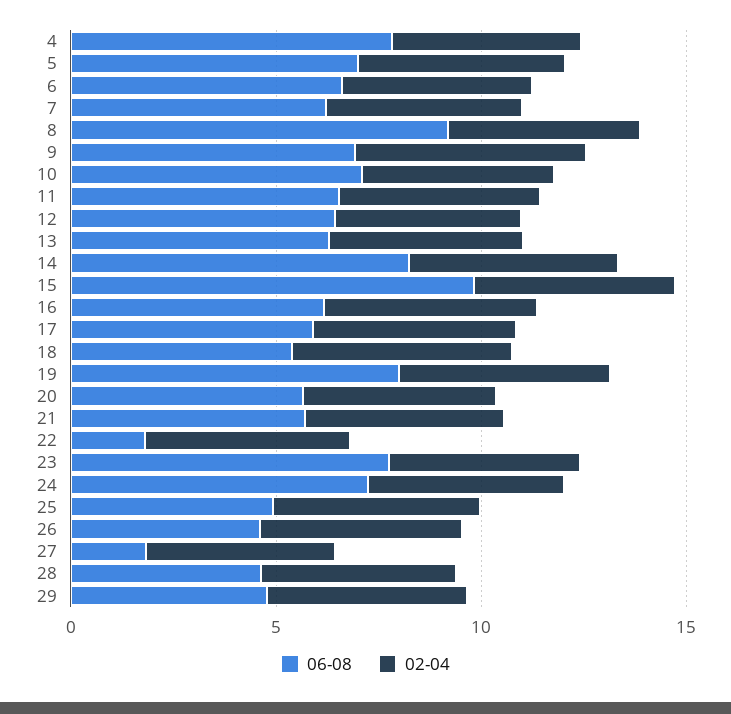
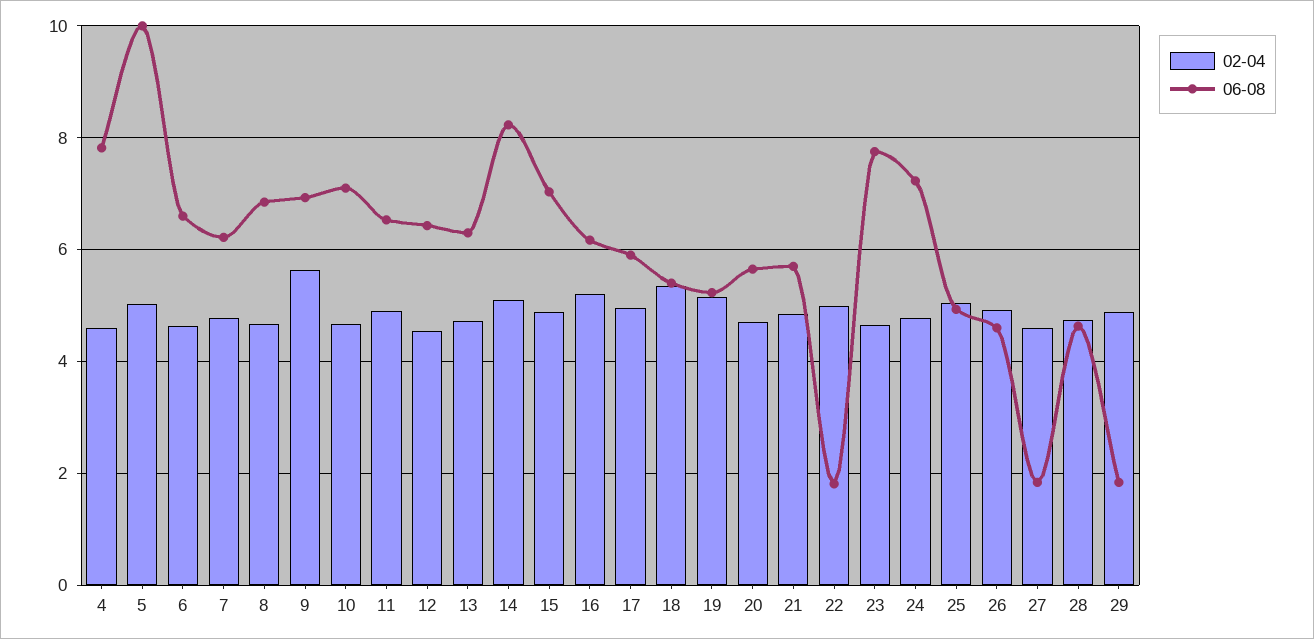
  {
    "06-08": {
      "4": 7.8,
-     "5": 7,
+     "5": 10,
      "6": 6.6,
      "7": 6.2,
-     "8": 9,
+     "8": 6.8,
      "9": 7,
      "10": 7.2,
      "11": 6.6,
      "12": 6.4,
      "13": 6.4,
      "14": 8.2,
-     "15": 10,
+     "15": 7,
      "16": 6.2,
      "17": 6,
      "18": 5.4,
-     "19": 8,
+     "19": 5.2,
      "20": 5.6,
      "21": 5.8,
      "22": 1.8,
      "23": 7.8,
      "24": 7.2,
      "25": 5,
      "26": 4.6,
      "27": 1.8,
      "28": 4.6,
-     "29": 5
+     "29": 1.8
    },
    "02-04": {
      "4": 4.6,
      "5": 5,
      "6": 4.6,
      "7": 4.8,
      "8": 4.6,
      "9": 5.6,
      "10": 4.6,
      "11": 5,
      "12": 4.6,
      "13": 4.8,
      "14": 5.2,
      "15": 4.8,
      "16": 5.2,
      "17": 5,
      "18": 5.4,
      "19": 5.2,
      "20": 4.8,
      "21": 4.8,
      "22": 5,
      "23": 4.6,
      "24": 4.8,
      "25": 5,
      "26": 5,
      "27": 4.6,
      "28": 4.8,
      "29": 4.8
    }
  }

